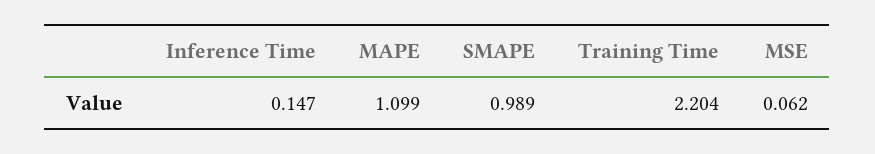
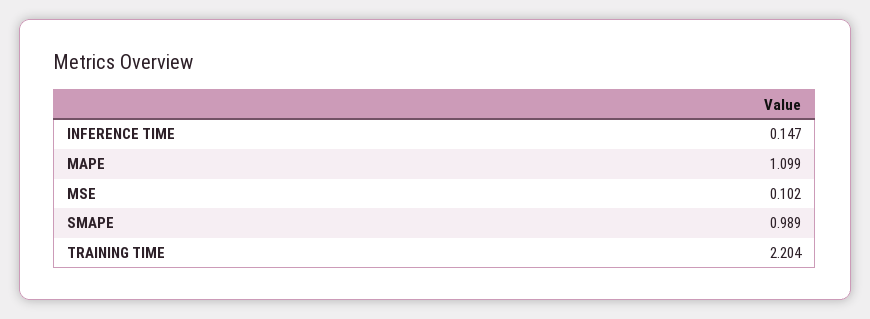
  {
    "Inference Time": 0.147,
    "MAPE": 1.099,
    "SMAPE": 0.989,
    "Training Time": 2.204,
-   "MSE": 0.062
+   "MSE": 0.102
  }

